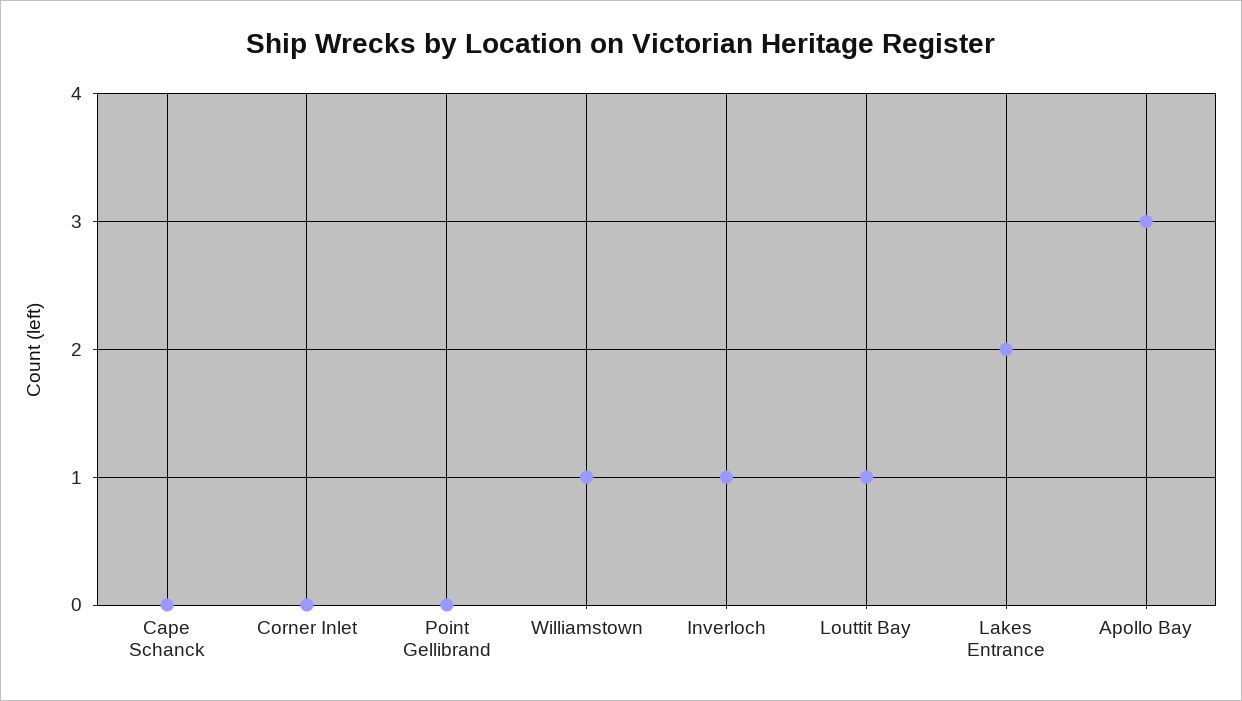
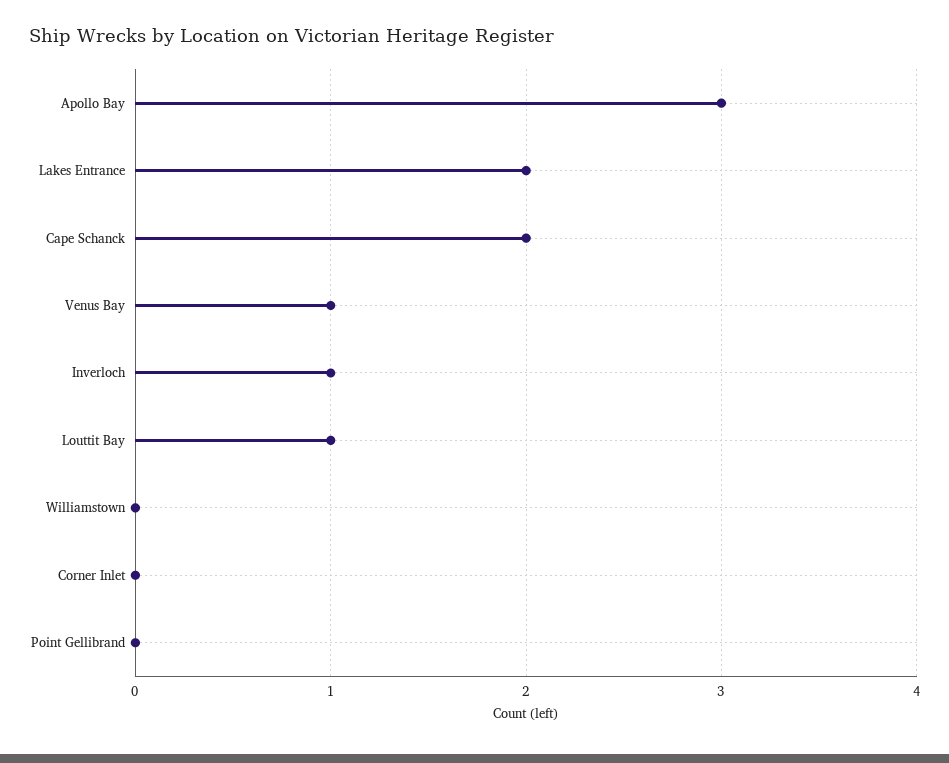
  {
-   "Cape Schanck": 0,
+   "Cape Schanck": 2,
    "Corner Inlet": 0,
    "Point Gellibrand": 0,
-   "Williamstown": 1,
+   "Williamstown": 0,
    "Inverloch": 1,
    "Louttit Bay": 1,
    "Lakes Entrance": 2,
-   "Apollo Bay": 3
+   "Apollo Bay": 3,
+   "Venus Bay": 1
  }

